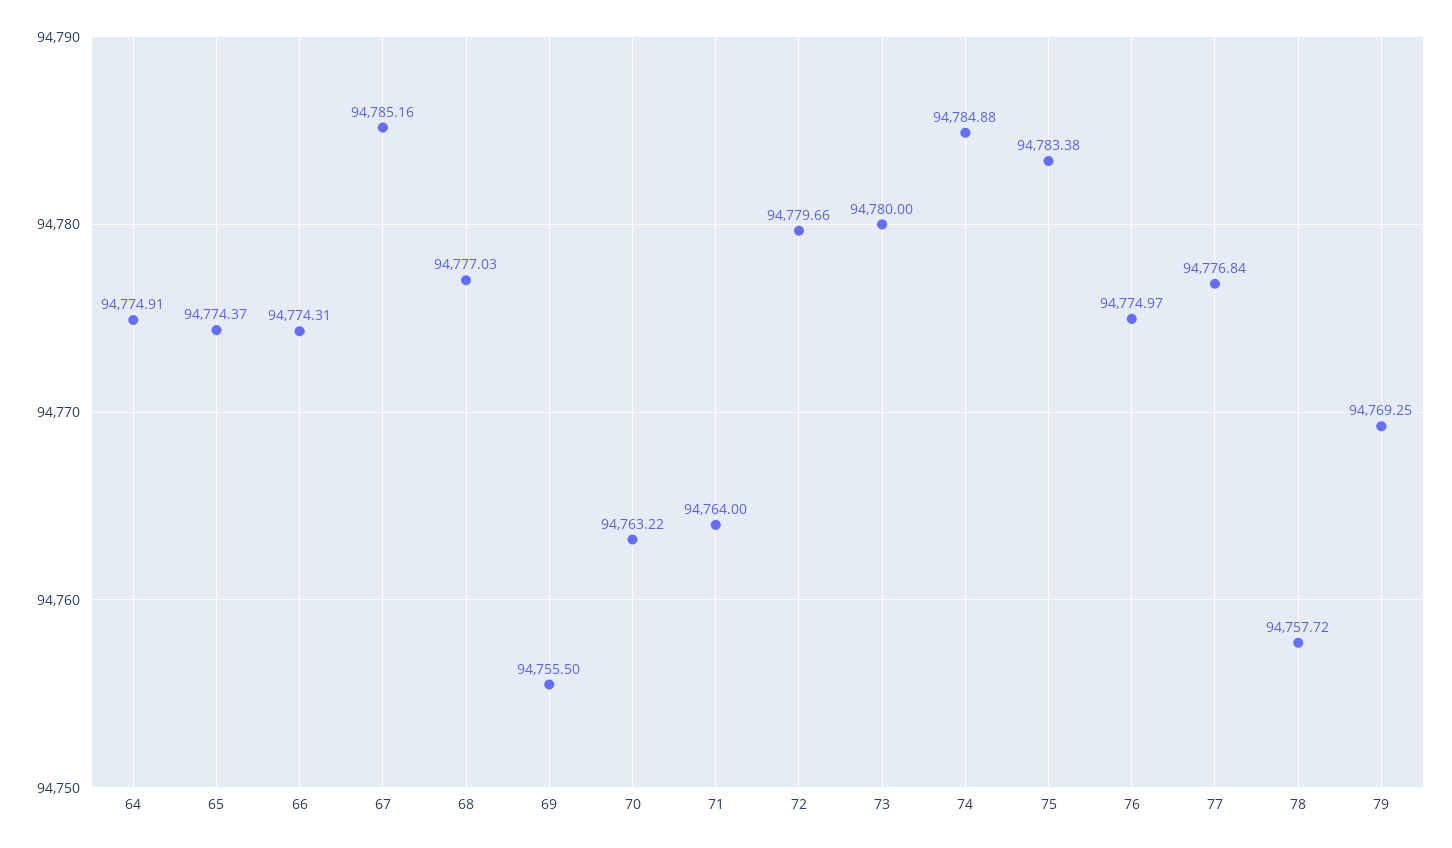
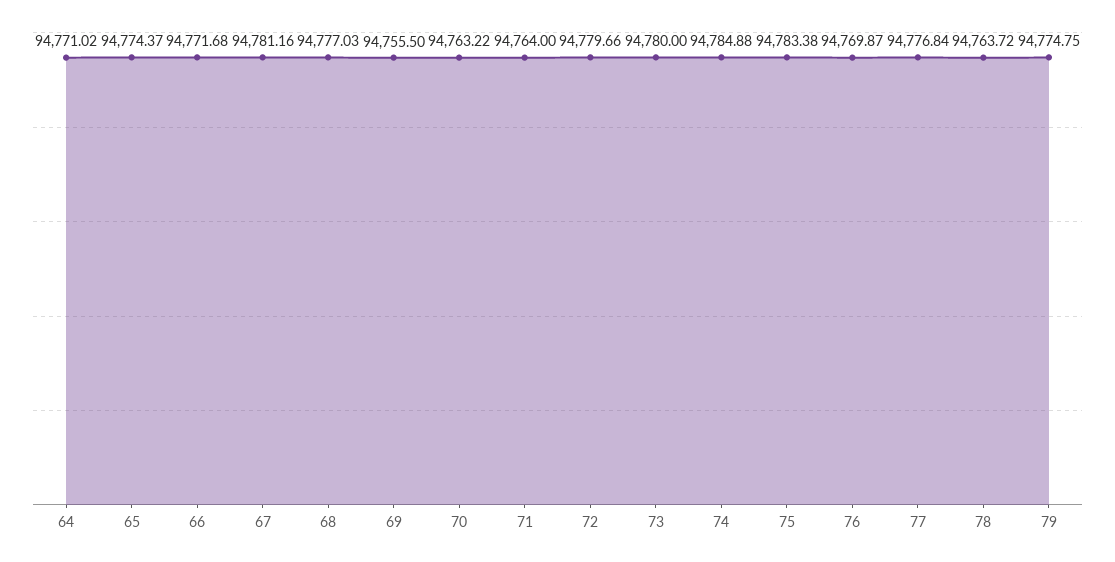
  {
-   "64": 94774.91,
+   "64": 94771.02,
    "65": 94774.37,
-   "66": 94774.31,
+   "66": 94771.68,
-   "67": 94785.16,
+   "67": 94781.16,
    "68": 94777.03,
    "69": 94755.5,
    "70": 94763.22,
    "71": 94764,
    "72": 94779.66,
    "73": 94780,
    "74": 94784.88,
    "75": 94783.38,
-   "76": 94774.97,
+   "76": 94769.87,
    "77": 94776.84,
-   "78": 94757.72,
+   "78": 94763.72,
-   "79": 94769.25
+   "79": 94774.75
  }

